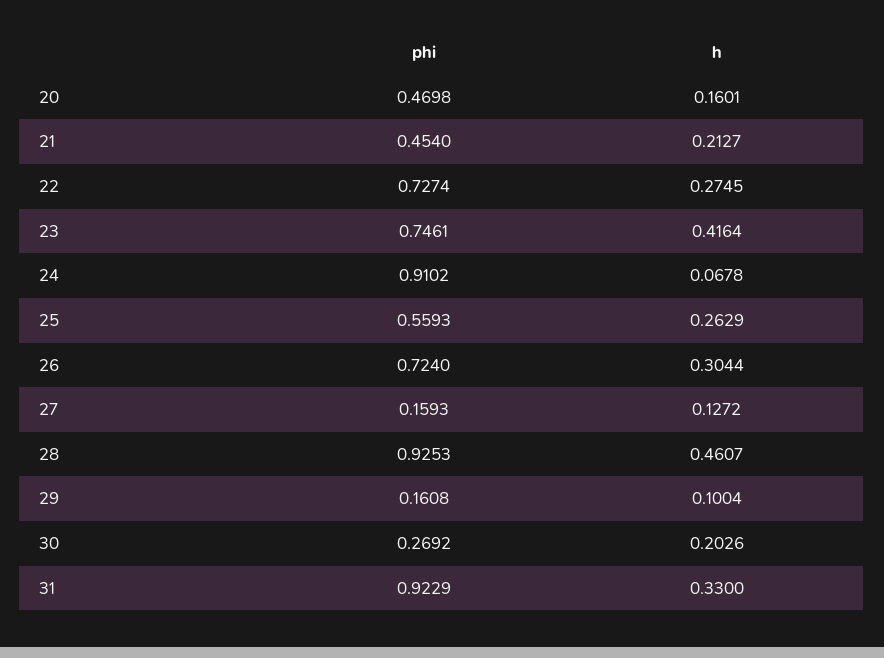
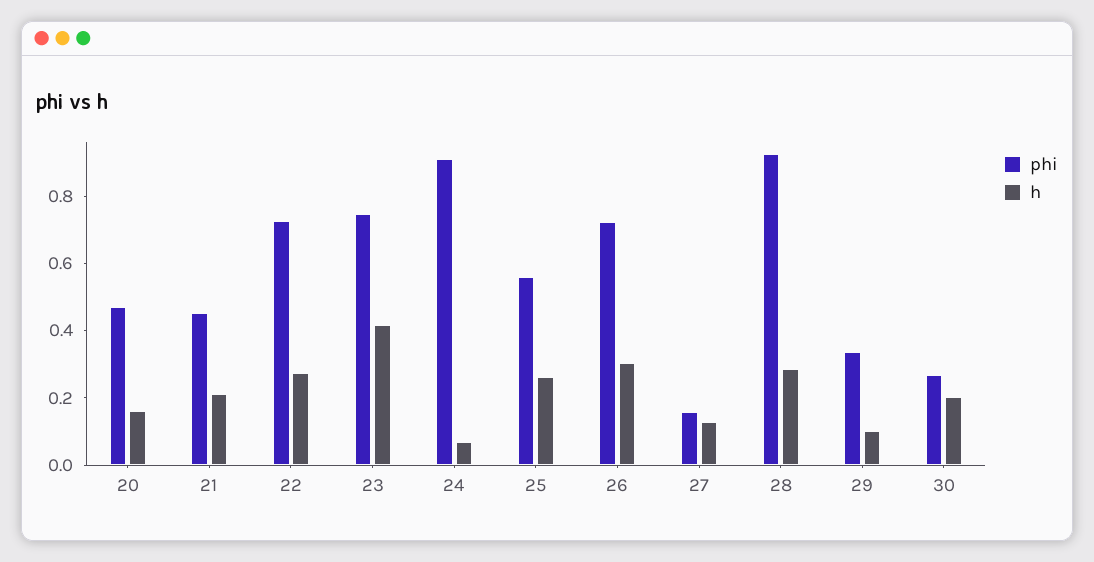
  {
    "phi": {
      "20": 0.4698,
      "21": 0.454,
      "22": 0.7274,
      "23": 0.7461,
      "24": 0.9102,
      "25": 0.5593,
      "26": 0.724,
      "27": 0.1593,
      "28": 0.9253,
-     "29": 0.1608,
+     "29": 0.35,
-     "30": 0.2692,
+     "30": 0.2692
-     "31": 0.9229
    },
    "h": {
      "20": 0.1601,
      "21": 0.2127,
      "22": 0.2745,
      "23": 0.4164,
      "24": 0.0678,
      "25": 0.2629,
      "26": 0.3044,
      "27": 0.1272,
-     "28": 0.4607,
+     "28": 0.3,
      "29": 0.1004,
-     "30": 0.2026,
+     "30": 0.2026
-     "31": 0.33
    }
  }

